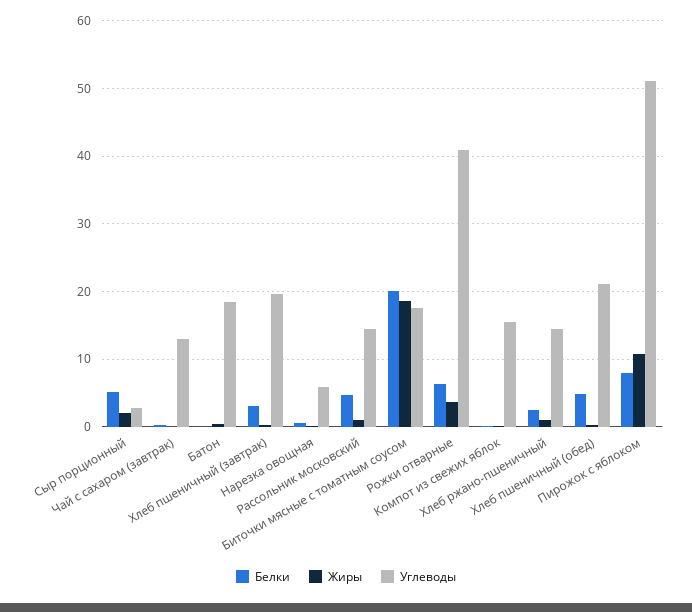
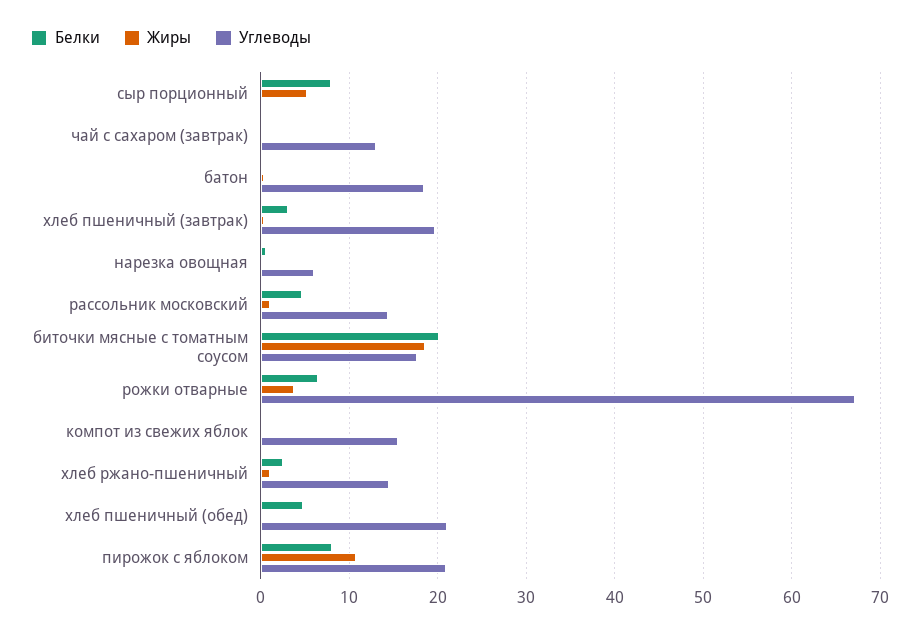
  {
    "Белки": {
-     "Сыр порционный": 5,
+     "Сыр порционный": 8,
      "Чай с сахаром (завтрак)": 0,
      "Батон": 0,
      "Хлеб пшеничный (завтрак)": 3,
      "Нарезка овощная": 1,
      "Рассольник московский": 5,
      "Биточки мясные с томатным соусом": 20,
      "Рожки отварные": 6,
      "Компот из свежих яблок": 0,
      "Хлеб ржано-пшеничный": 3,
      "Хлеб пшеничный (обед)": 5,
      "Пирожок с яблоком": 8
    },
    "Жиры": {
-     "Сыр порционный": 2,
+     "Сыр порционный": 5,
      "Чай с сахаром (завтрак)": 0,
      "Батон": 0,
      "Хлеб пшеничный (завтрак)": 0,
      "Нарезка овощная": 0,
      "Рассольник московский": 1,
      "Биточки мясные с томатным соусом": 19,
      "Рожки отварные": 4,
      "Компот из свежих яблок": 0,
      "Хлеб ржано-пшеничный": 1,
      "Хлеб пшеничный (обед)": 0,
      "Пирожок с яблоком": 11
    },
    "Углеводы": {
-     "Сыр порционный": 3,
+     "Сыр порционный": 0,
      "Чай с сахаром (завтрак)": 13,
      "Батон": 18,
      "Хлеб пшеничный (завтрак)": 20,
      "Нарезка овощная": 6,
      "Рассольник московский": 14,
      "Биточки мясные с томатным соусом": 18,
-     "Рожки отварные": 41,
+     "Рожки отварные": 67,
      "Компот из свежих яблок": 16,
      "Хлеб ржано-пшеничный": 14,
      "Хлеб пшеничный (обед)": 21,
-     "Пирожок с яблоком": 51
+     "Пирожок с яблоком": 21
    }
  }

